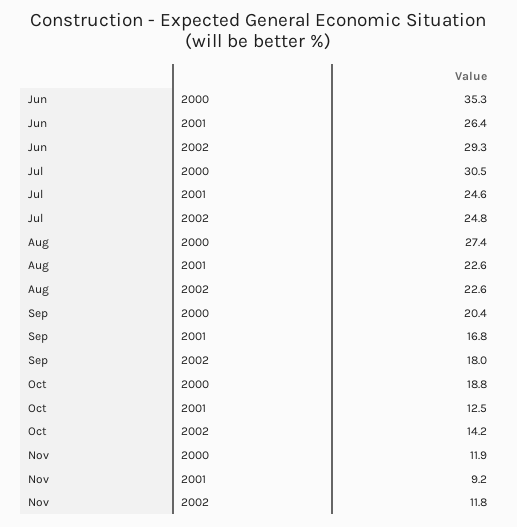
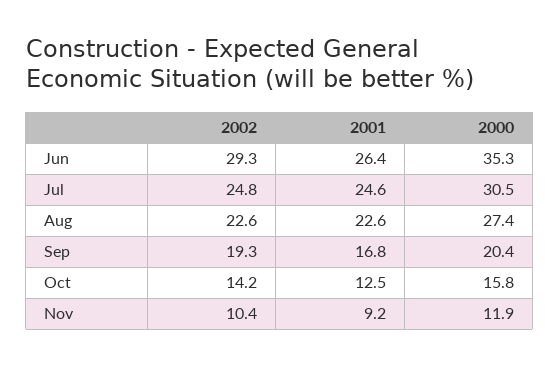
  {
    "Jun": {
      "2000": 35.3,
      "2001": 26.4,
      "2002": 29.3
    },
    "Jul": {
      "2000": 30.5,
      "2001": 24.6,
      "2002": 24.8
    },
    "Aug": {
      "2000": 27.4,
      "2001": 22.6,
      "2002": 22.6
    },
    "Sep": {
      "2000": 20.4,
      "2001": 16.8,
-     "2002": 18
+     "2002": 19.3
    },
    "Oct": {
-     "2000": 18.8,
+     "2000": 15.8,
      "2001": 12.5,
      "2002": 14.2
    },
    "Nov": {
      "2000": 11.9,
      "2001": 9.2,
-     "2002": 11.8
+     "2002": 10.4
    }
  }

